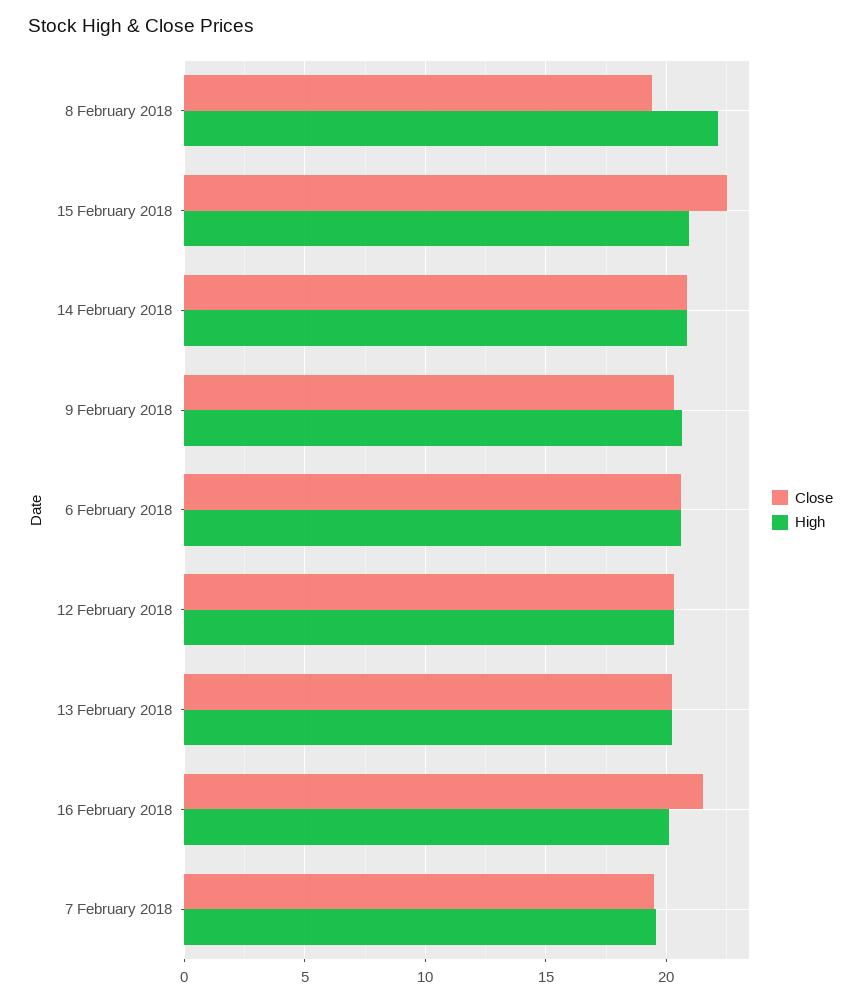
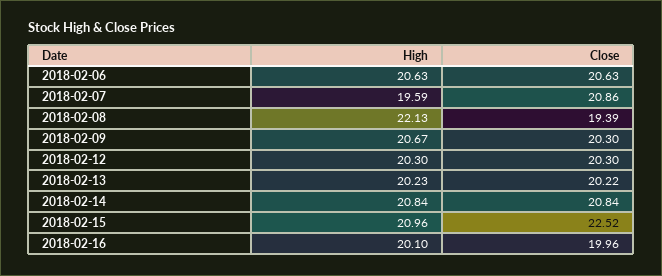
  {
    "Close": {
      "8 February 2018": 19.39,
      "15 February 2018": 22.52,
      "14 February 2018": 20.84,
      "9 February 2018": 20.3,
      "6 February 2018": 20.63,
      "12 February 2018": 20.3,
      "13 February 2018": 20.22,
-     "16 February 2018": 21.5,
+     "16 February 2018": 19.96,
-     "7 February 2018": 19.5
+     "7 February 2018": 20.86
    },
    "High": {
      "8 February 2018": 22.13,
      "15 February 2018": 20.96,
      "14 February 2018": 20.84,
      "9 February 2018": 20.67,
      "6 February 2018": 20.63,
      "12 February 2018": 20.3,
      "13 February 2018": 20.23,
      "16 February 2018": 20.1,
      "7 February 2018": 19.59
    }
  }

